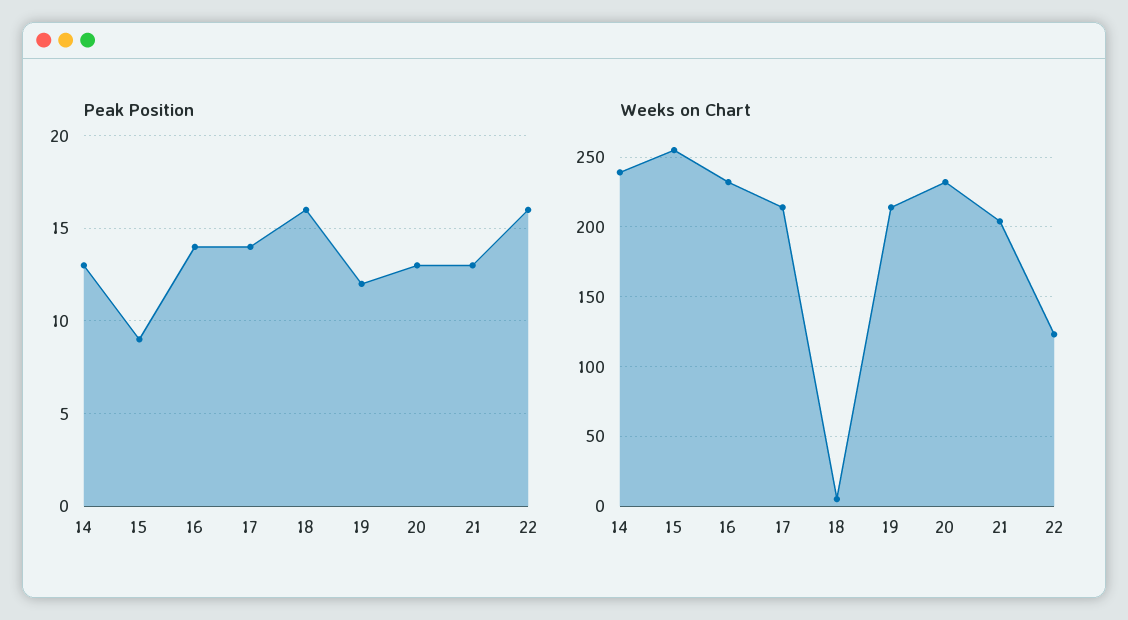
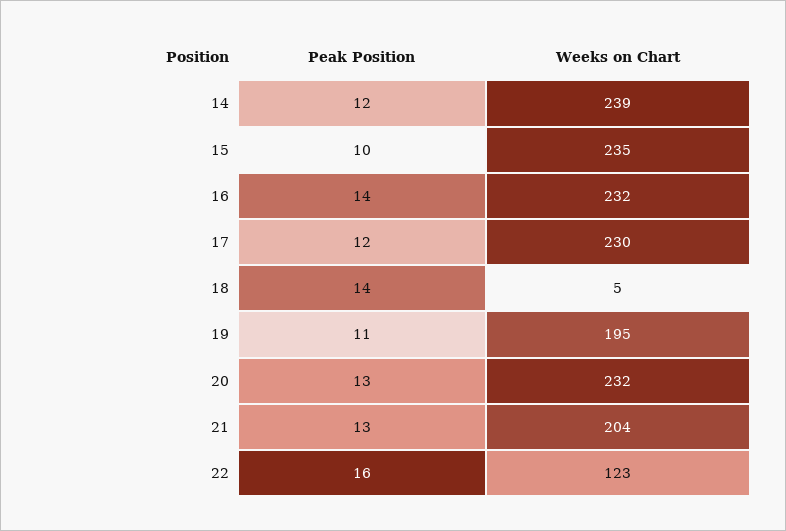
  {
    "Peak Position": {
-     "14": 13,
+     "14": 12,
-     "15": 9,
+     "15": 10,
      "16": 14,
-     "17": 14,
+     "17": 12,
-     "18": 16,
+     "18": 14,
-     "19": 12,
+     "19": 11,
      "20": 13,
      "21": 13,
      "22": 16
    },
    "Weeks on Chart": {
      "14": 239,
-     "15": 255,
+     "15": 235,
      "16": 232,
-     "17": 215,
+     "17": 230,
      "18": 5,
-     "19": 215,
+     "19": 195,
      "20": 232,
      "21": 204,
      "22": 123
    }
  }

